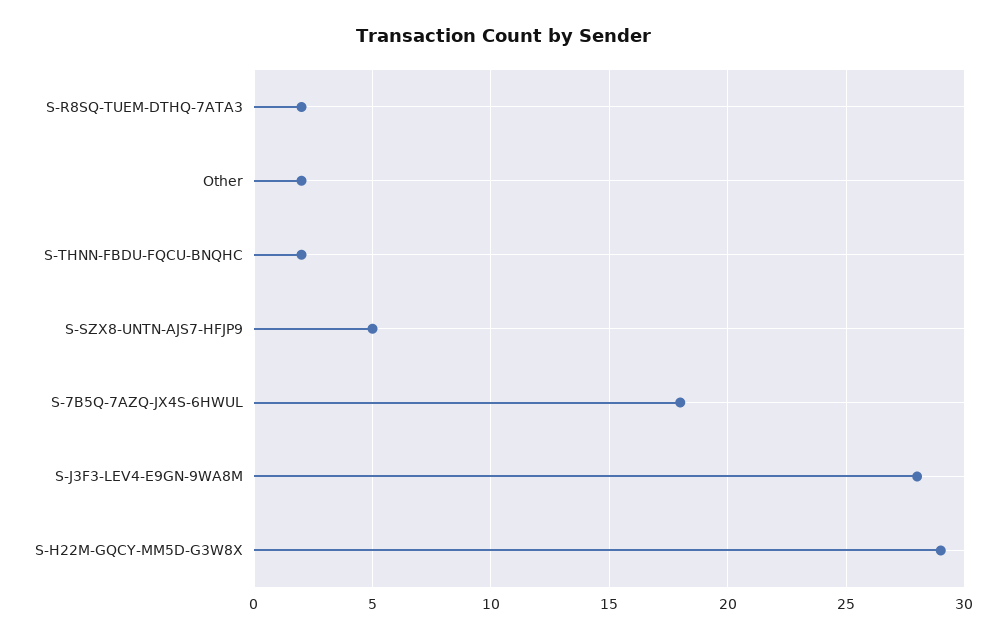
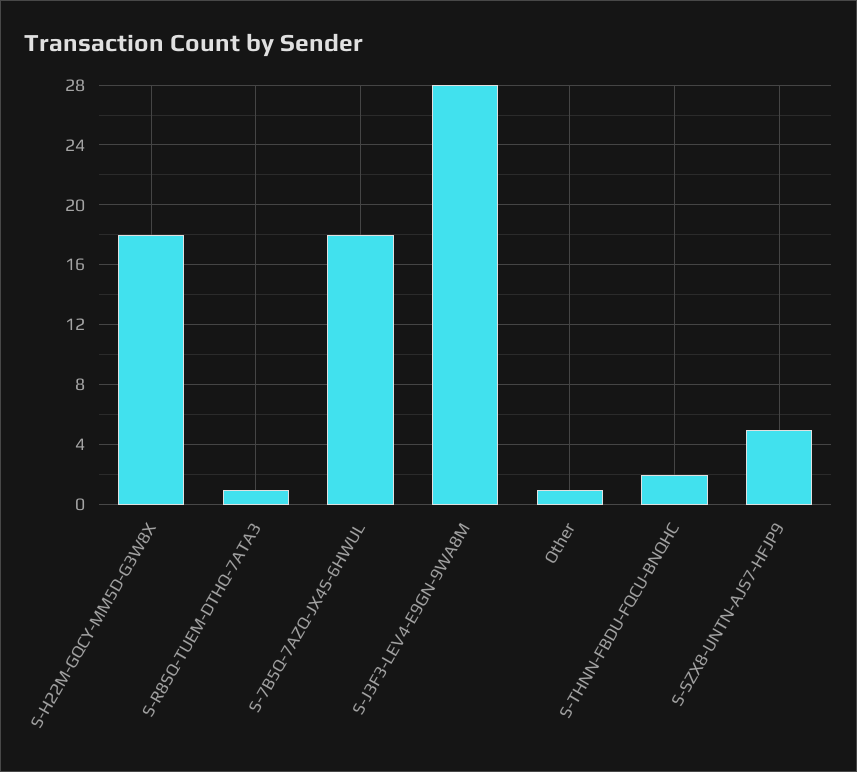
  {
-   "S-R8SQ-TUEM-DTHQ-7ATA3": 2,
+   "S-R8SQ-TUEM-DTHQ-7ATA3": 1,
-   "Other": 2,
+   "Other": 1,
    "S-THNN-FBDU-FQCU-BNQHC": 2,
    "S-SZX8-UNTN-AJS7-HFJP9": 5,
    "S-7B5Q-7AZQ-JX4S-6HWUL": 18,
    "S-J3F3-LEV4-E9GN-9WA8M": 28,
-   "S-H22M-GQCY-MM5D-G3W8X": 29
+   "S-H22M-GQCY-MM5D-G3W8X": 18
  }

